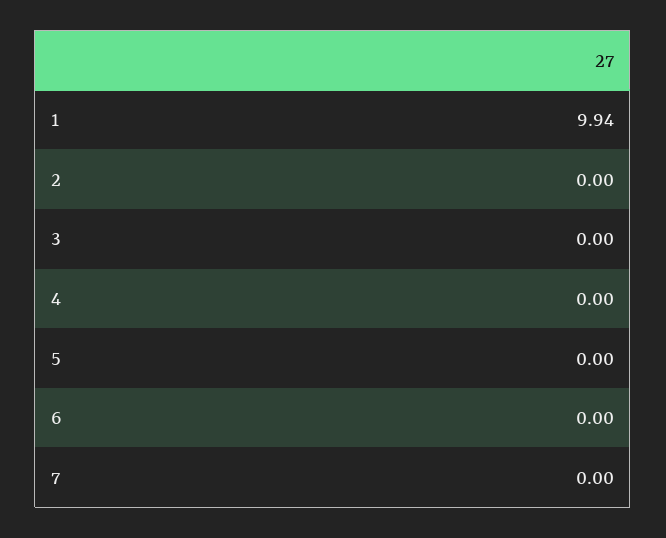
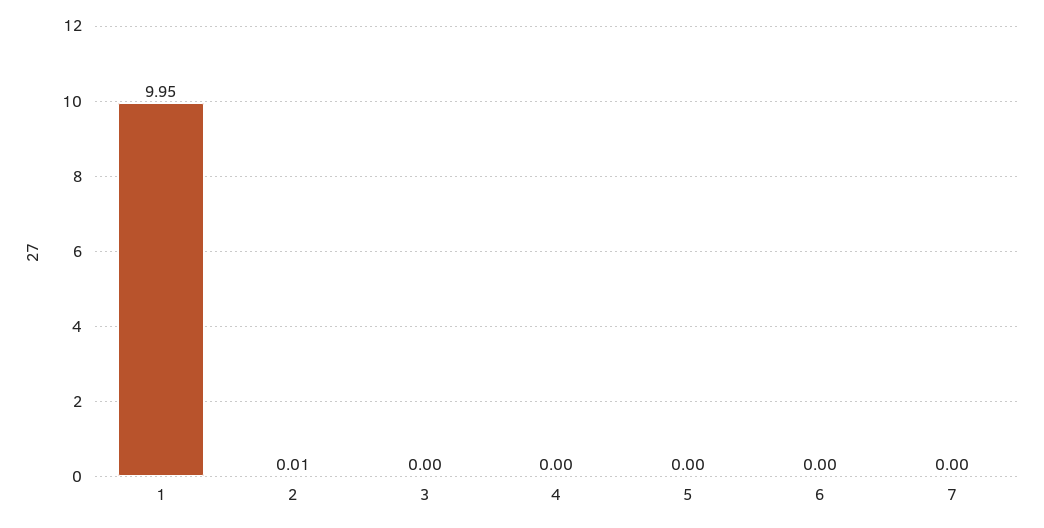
  {
-   "1": 9.94,
+   "1": 9.95,
-   "2": 0,
+   "2": 0.01,
    "3": 0,
    "4": 0,
    "5": 0,
    "6": 0,
    "7": 0
  }

